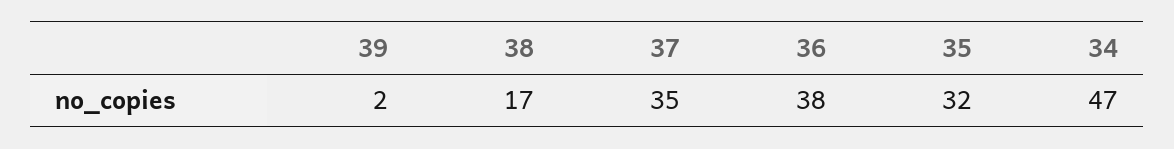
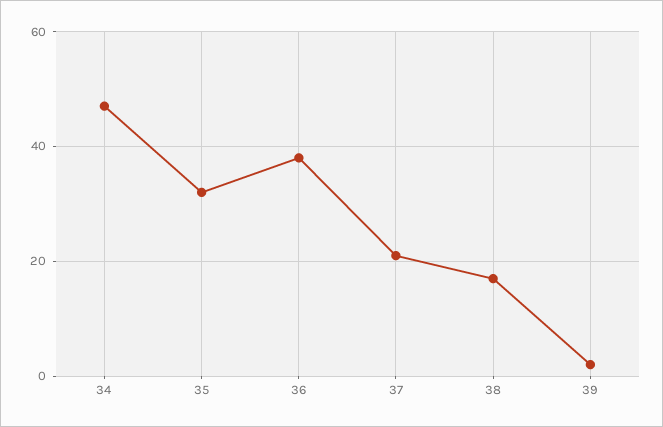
  {
    "39": 2,
    "38": 17,
-   "37": 35,
+   "37": 20,
    "36": 38,
    "35": 32,
    "34": 47
  }

